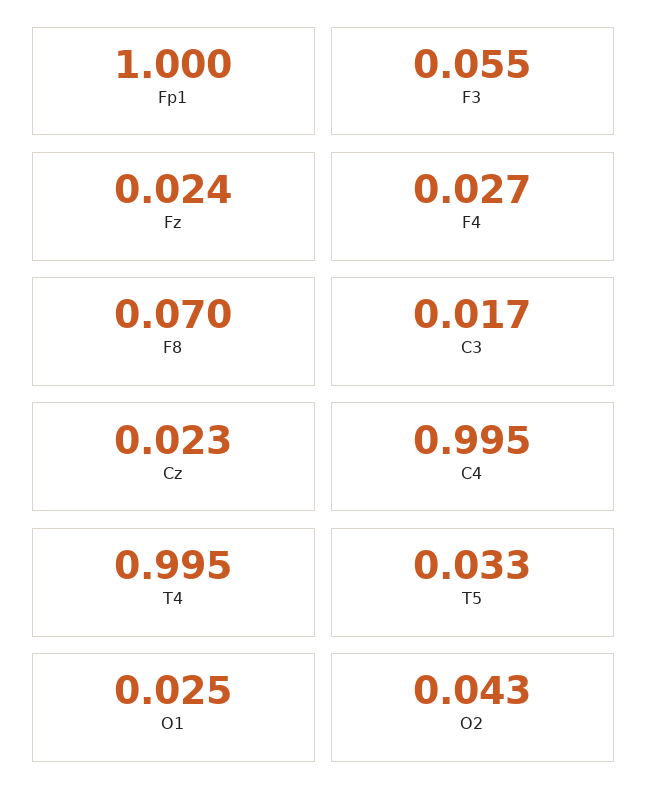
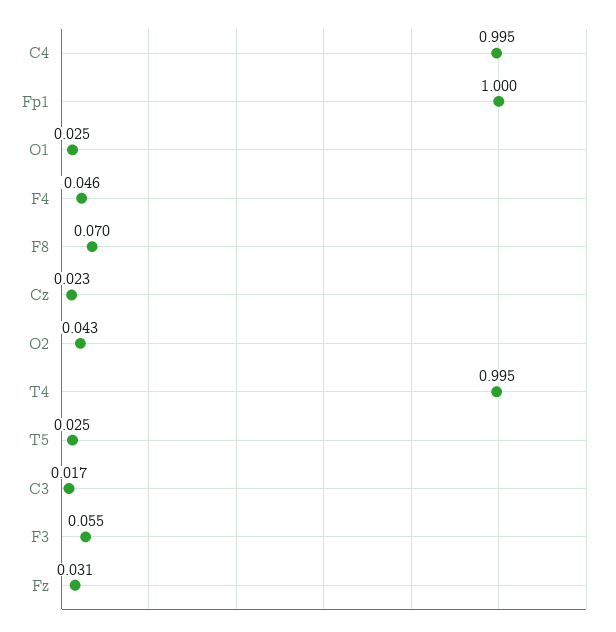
  {
    "Fp1": 1,
    "F3": 0.055,
-   "Fz": 0.024,
+   "Fz": 0.031,
-   "F4": 0.027,
+   "F4": 0.046,
    "F8": 0.07,
    "C3": 0.017,
    "Cz": 0.023,
    "C4": 0.995,
    "T4": 0.995,
-   "T5": 0.033,
+   "T5": 0.025,
    "O1": 0.025,
    "O2": 0.043
  }

